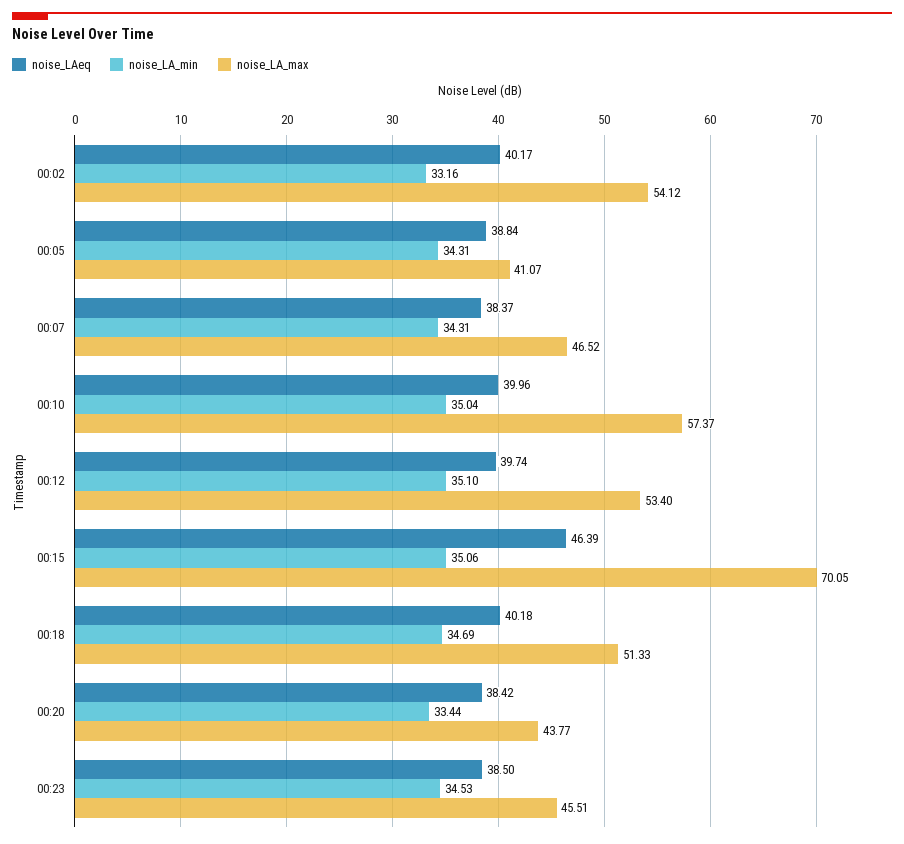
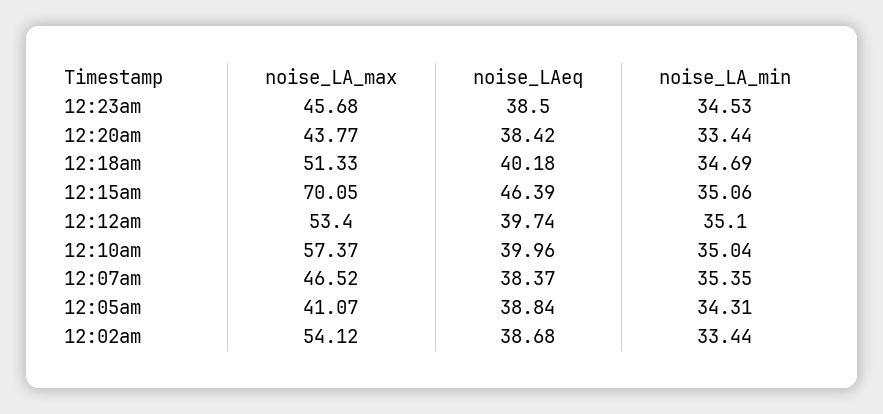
  {
    "noise_LAeq": {
-     "00:02": 40.17,
+     "00:02": 38.68,
      "00:05": 38.84,
      "00:07": 38.37,
      "00:10": 39.96,
      "00:12": 39.74,
      "00:15": 46.39,
      "00:18": 40.18,
      "00:20": 38.42,
      "00:23": 38.5
    },
    "noise_LA_min": {
-     "00:02": 33.16,
+     "00:02": 33.44,
      "00:05": 34.31,
-     "00:07": 34.31,
+     "00:07": 35.35,
      "00:10": 35.04,
      "00:12": 35.1,
      "00:15": 35.06,
      "00:18": 34.69,
      "00:20": 33.44,
      "00:23": 34.53
    },
    "noise_LA_max": {
      "00:02": 54.12,
      "00:05": 41.07,
      "00:07": 46.52,
      "00:10": 57.37,
      "00:12": 53.4,
      "00:15": 70.05,
      "00:18": 51.33,
      "00:20": 43.77,
-     "00:23": 45.51
+     "00:23": 45.68
    }
  }

